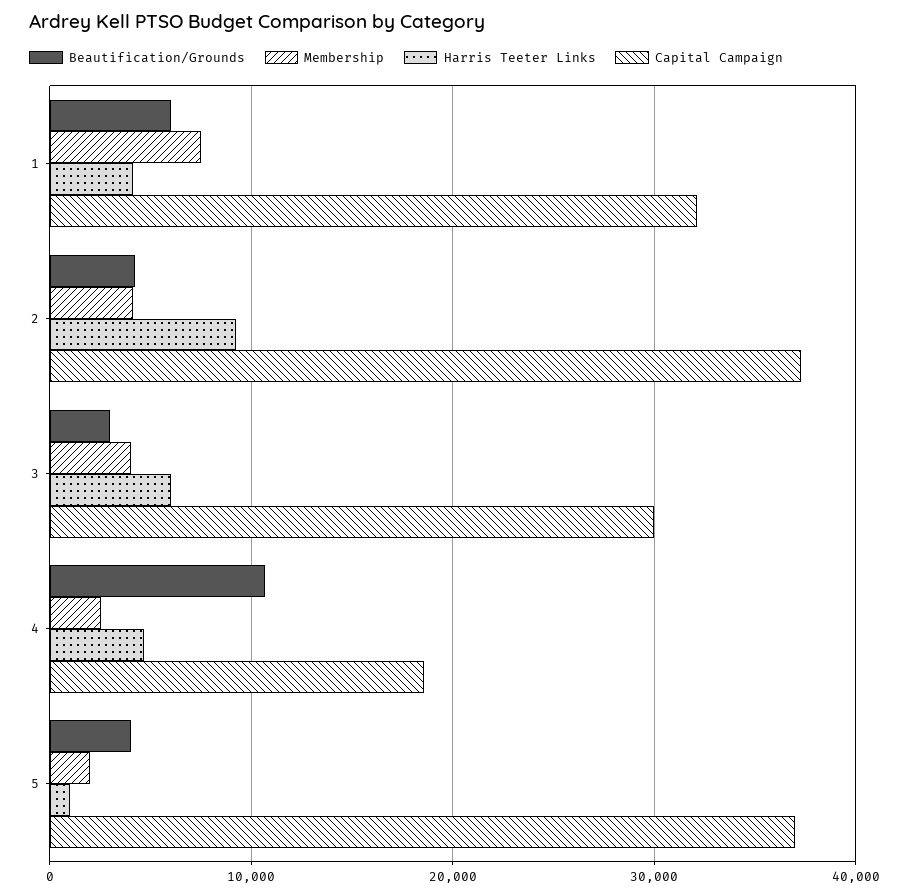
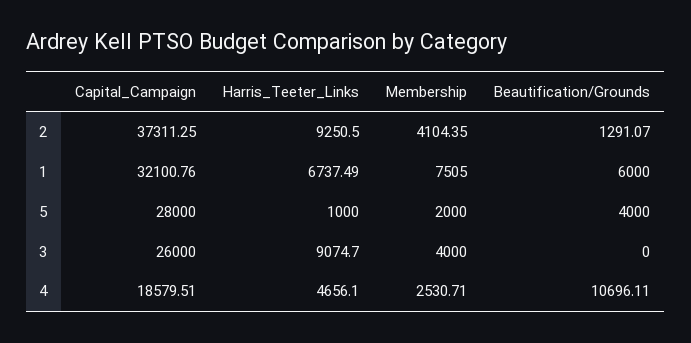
  {
    "Beautification/Grounds": {
      "1": 6000,
-     "2": 4000,
+     "2": 1291.07,
-     "3": 3000,
+     "3": 0,
      "4": 10696.11,
      "5": 4000
    },
    "Membership": {
      "1": 7505,
      "2": 4104.35,
      "3": 4000,
      "4": 2530.71,
      "5": 2000
    },
    "Harris Teeter Links": {
-     "1": 4000,
+     "1": 6737.49,
      "2": 9250.5,
-     "3": 6000,
+     "3": 9074.7,
      "4": 4656.1,
      "5": 1000
    },
    "Capital Campaign": {
      "1": 32100.76,
      "2": 37311.25,
-     "3": 30000,
+     "3": 26000,
      "4": 18579.51,
-     "5": 37000
+     "5": 28000
    }
  }

